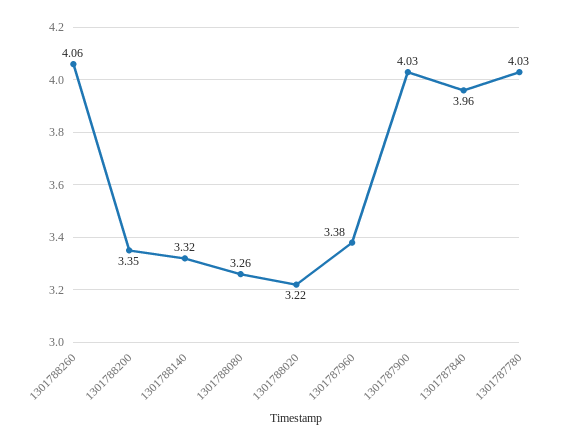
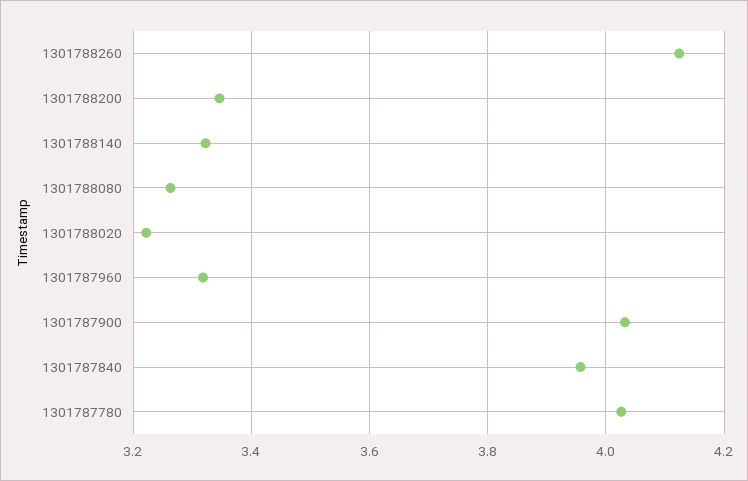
  {
-   "1301788260": 4.06,
+   "1301788260": 4.12,
    "1301788200": 3.35,
    "1301788140": 3.32,
    "1301788080": 3.26,
    "1301788020": 3.22,
-   "1301787960": 3.38,
+   "1301787960": 3.32,
    "1301787900": 4.03,
    "1301787840": 3.96,
    "1301787780": 4.03
  }

